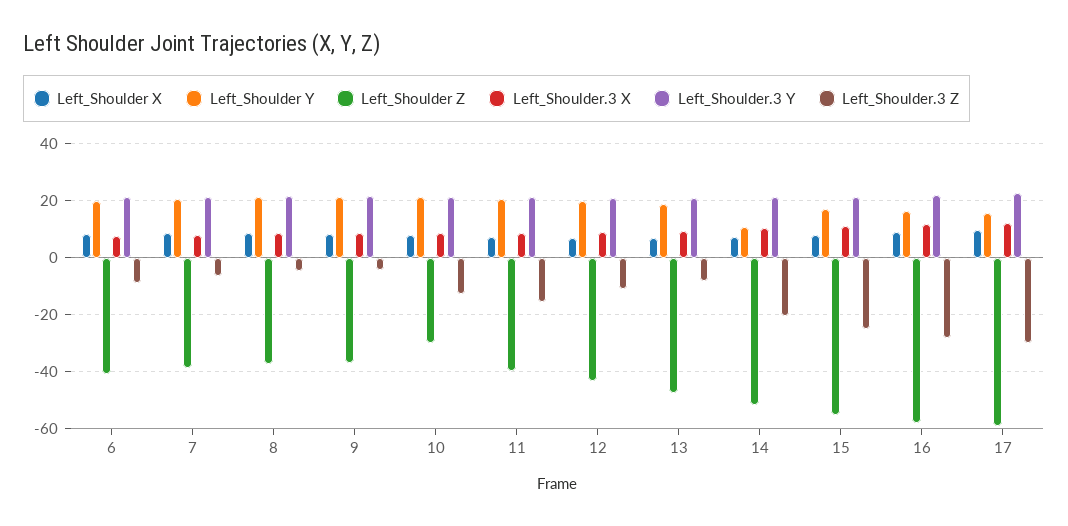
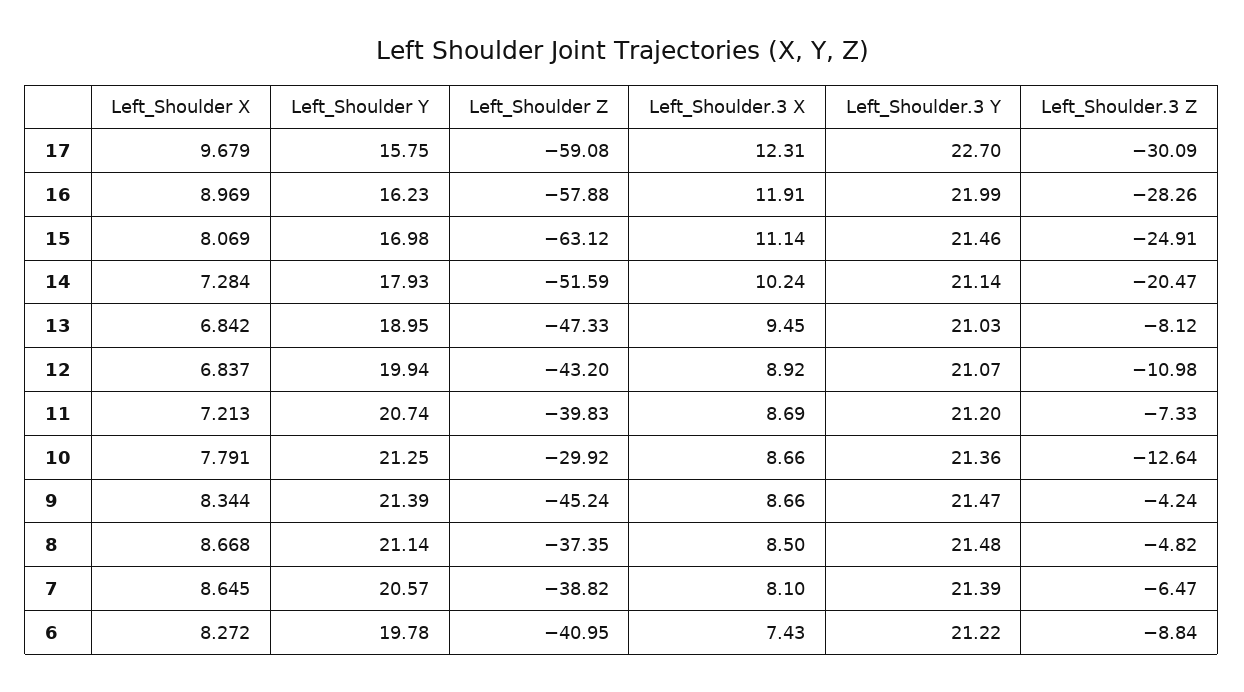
  {
    "Left_Shoulder X": {
      "6": 8.272,
      "7": 8.645,
      "8": 8.668,
      "9": 8.344,
      "10": 7.791,
      "11": 7.213,
      "12": 6.837,
      "13": 6.842,
      "14": 7.284,
      "15": 8.069,
      "16": 8.969,
      "17": 9.679
    },
    "Left_Shoulder Y": {
      "6": 19.78,
      "7": 20.57,
      "8": 21.14,
      "9": 21.39,
      "10": 21.25,
      "11": 20.74,
      "12": 19.94,
      "13": 18.95,
-     "14": 10,
+     "14": 17.93,
      "15": 16.98,
      "16": 16.23,
      "17": 15.75
    },
    "Left_Shoulder Z": {
      "6": -40.95,
      "7": -38.82,
      "8": -37.35,
-     "9": -37.5,
+     "9": -45.24,
      "10": -29.92,
      "11": -39.83,
      "12": -43.2,
      "13": -47.33,
      "14": -51.59,
-     "15": -55,
+     "15": -63.12,
      "16": -57.88,
      "17": -59.08
    },
    "Left_Shoulder.3 X": {
      "6": 7.43,
      "7": 8.1,
      "8": 8.5,
      "9": 8.66,
      "10": 8.66,
      "11": 8.69,
      "12": 8.92,
      "13": 9.45,
      "14": 10.24,
      "15": 11.14,
      "16": 11.91,
      "17": 12.31
    },
    "Left_Shoulder.3 Y": {
      "6": 21.22,
      "7": 21.39,
      "8": 21.48,
      "9": 21.47,
      "10": 21.36,
      "11": 21.2,
      "12": 21.07,
      "13": 21.03,
      "14": 21.14,
      "15": 21.46,
      "16": 21.99,
      "17": 22.7
    },
    "Left_Shoulder.3 Z": {
      "6": -8.84,
      "7": -6.47,
      "8": -4.82,
      "9": -4.24,
      "10": -12.64,
-     "11": -15,
+     "11": -7.33,
      "12": -10.98,
      "13": -8.12,
      "14": -20.47,
      "15": -24.91,
      "16": -28.26,
      "17": -30.09
    }
  }

